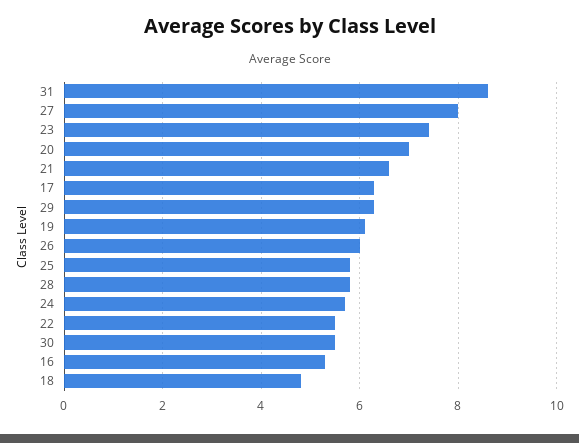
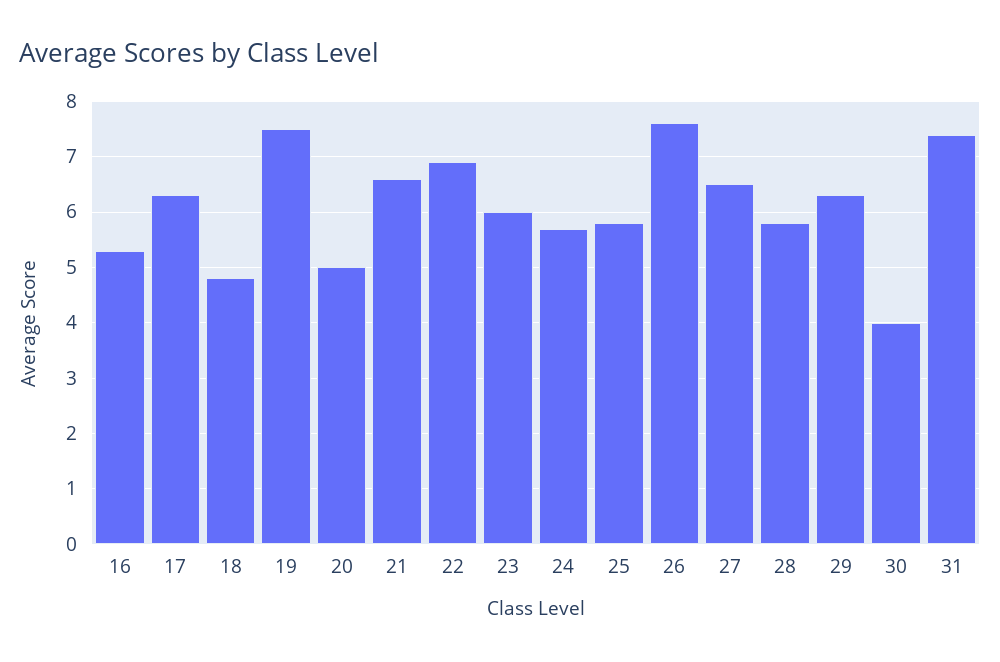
  {
-   "31": 8.5,
+   "31": 7.5,
-   "27": 8,
+   "27": 6.5,
-   "23": 7.5,
+   "23": 6,
-   "20": 7,
+   "20": 5,
    "21": 6.5,
    "17": 6.5,
    "29": 6.5,
-   "19": 6,
+   "19": 7.5,
-   "26": 6,
+   "26": 7.5,
    "25": 6,
    "28": 6,
    "24": 5.5,
-   "22": 5.5,
+   "22": 7,
-   "30": 5.5,
+   "30": 4,
    "16": 5.5,
    "18": 5
  }

